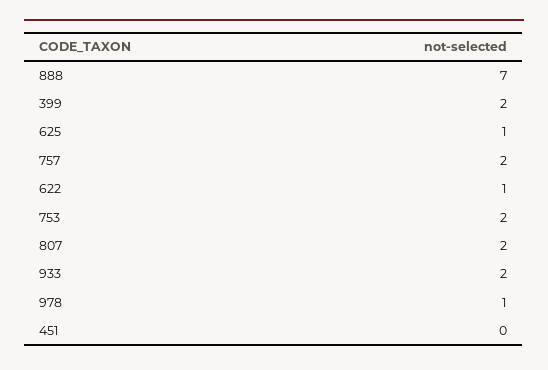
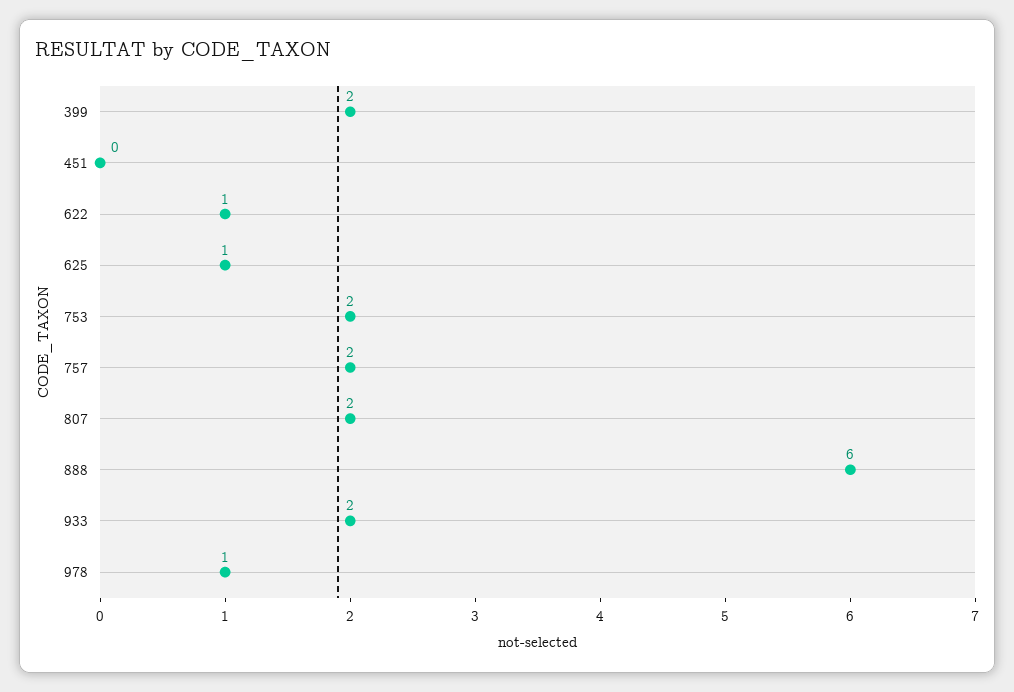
  {
-   "888": 7,
+   "888": 6,
    "399": 2,
    "625": 1,
    "757": 2,
    "622": 1,
    "753": 2,
    "807": 2,
    "933": 2,
    "978": 1,
    "451": 0
  }

